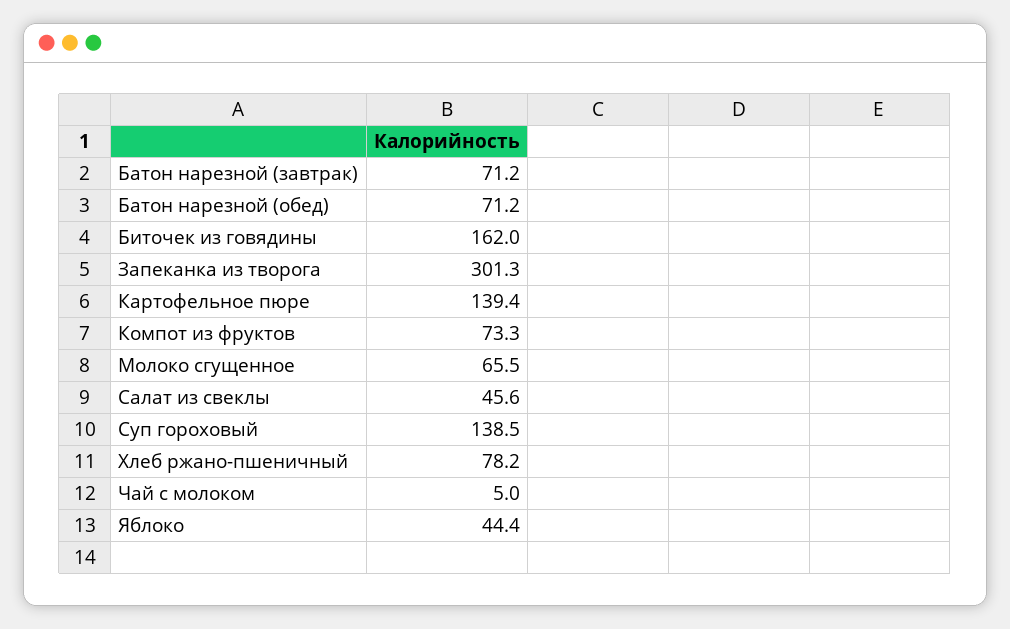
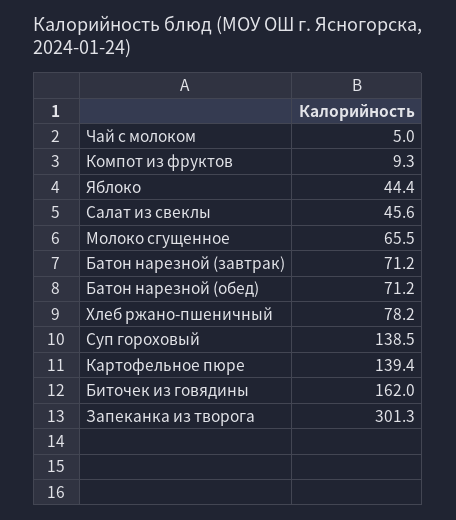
  {
    "Батон нарезной (завтрак)": 71.2,
    "Батон нарезной (обед)": 71.2,
    "Биточек из говядины": 162,
    "Запеканка из творога": 301.3,
    "Картофельное пюре": 139.4,
-   "Компот из фруктов": 73.3,
+   "Компот из фруктов": 9.3,
    "Молоко сгущенное": 65.5,
    "Салат из свеклы": 45.6,
    "Суп гороховый": 138.5,
    "Хлеб ржано-пшеничный": 78.2,
    "Чай с молоком": 5,
    "Яблоко": 44.4
  }

